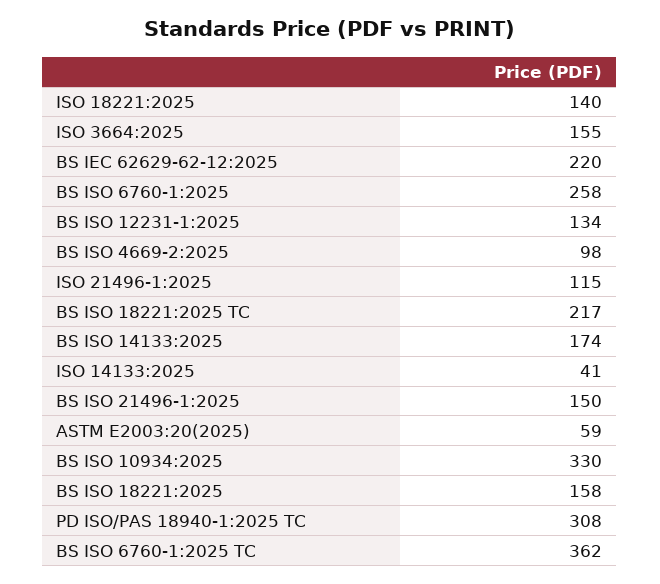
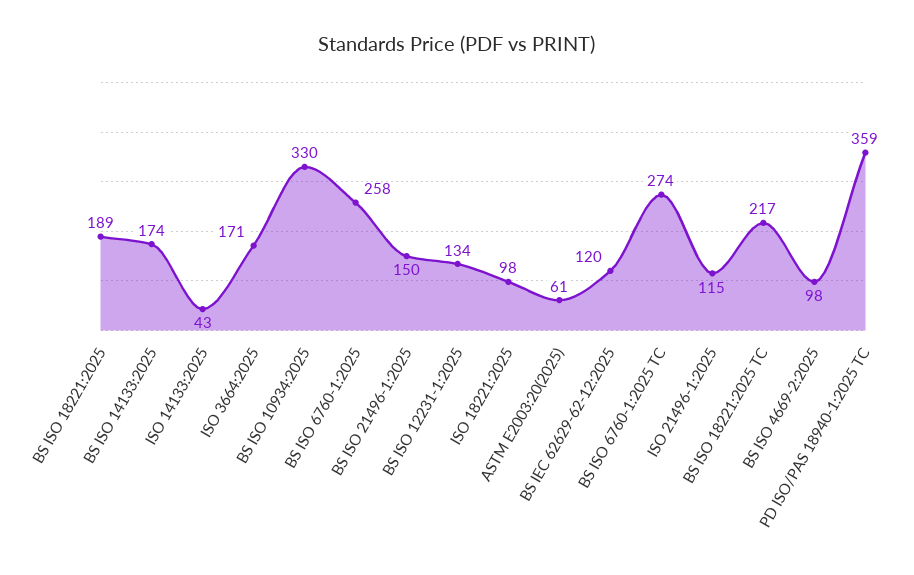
  {
-   "ISO 18221:2025": 140,
+   "ISO 18221:2025": 98,
-   "ISO 3664:2025": 155,
+   "ISO 3664:2025": 171,
-   "BS IEC 62629-62-12:2025": 220,
+   "BS IEC 62629-62-12:2025": 120,
    "BS ISO 6760-1:2025": 258,
    "BS ISO 12231-1:2025": 134,
    "BS ISO 4669-2:2025": 98,
    "ISO 21496-1:2025": 115,
    "BS ISO 18221:2025 TC": 217,
    "BS ISO 14133:2025": 174,
-   "ISO 14133:2025": 41,
+   "ISO 14133:2025": 43,
    "BS ISO 21496-1:2025": 150,
-   "ASTM E2003:20(2025)": 59,
+   "ASTM E2003:20(2025)": 61,
    "BS ISO 10934:2025": 330,
-   "BS ISO 18221:2025": 158,
+   "BS ISO 18221:2025": 189,
-   "PD ISO/PAS 18940-1:2025 TC": 308,
+   "PD ISO/PAS 18940-1:2025 TC": 359,
-   "BS ISO 6760-1:2025 TC": 362
+   "BS ISO 6760-1:2025 TC": 274
  }

